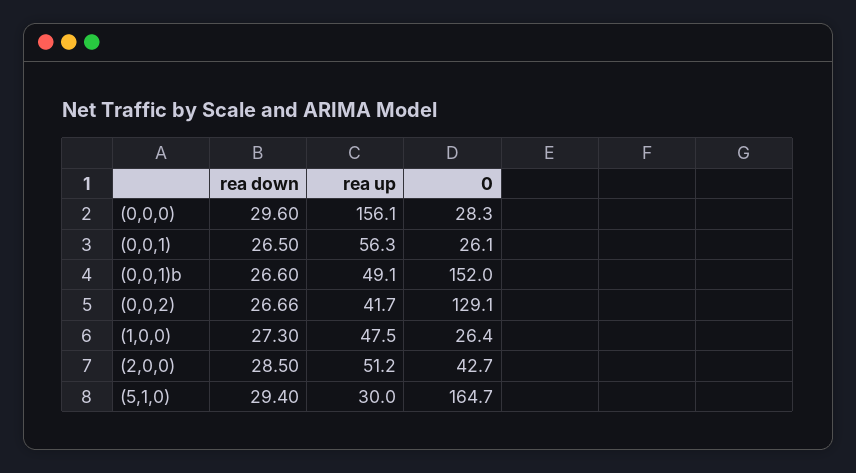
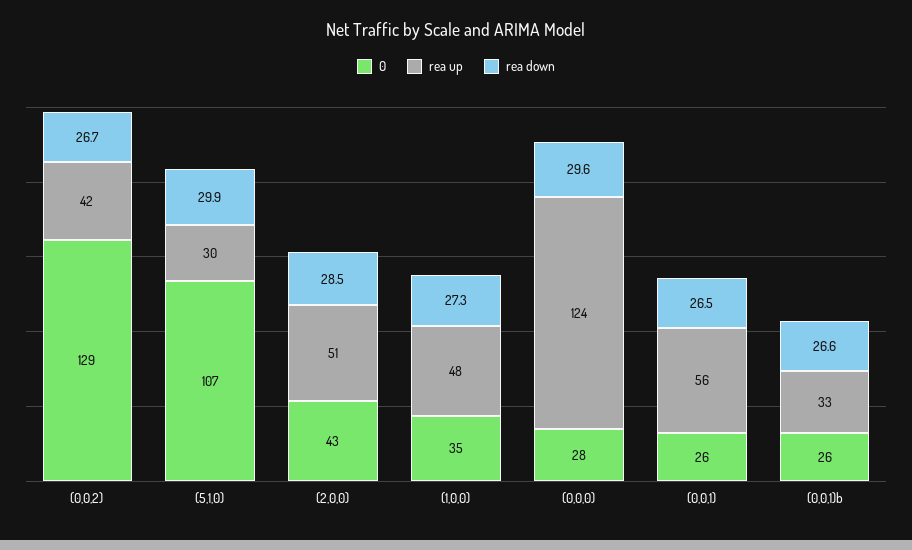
  {
    "rea down": {
      "(0,0,0)": 29.6,
      "(0,0,1)": 26.5,
      "(0,0,1)b": 26.6,
      "(0,0,2)": 26.66,
      "(1,0,0)": 27.3,
      "(2,0,0)": 28.5,
-     "(5,1,0)": 29.4
+     "(5,1,0)": 29.9
    },
    "rea up": {
-     "(0,0,0)": 156.1,
+     "(0,0,0)": 124,
      "(0,0,1)": 56.3,
-     "(0,0,1)b": 49.1,
+     "(0,0,1)b": 33,
      "(0,0,2)": 41.7,
      "(1,0,0)": 47.5,
      "(2,0,0)": 51.2,
      "(5,1,0)": 30
    },
    "0": {
      "(0,0,0)": 28.3,
      "(0,0,1)": 26.1,
-     "(0,0,1)b": 152,
+     "(0,0,1)b": 26,
      "(0,0,2)": 129.1,
-     "(1,0,0)": 26.4,
+     "(1,0,0)": 35,
      "(2,0,0)": 42.7,
-     "(5,1,0)": 164.7
+     "(5,1,0)": 107
    }
  }

